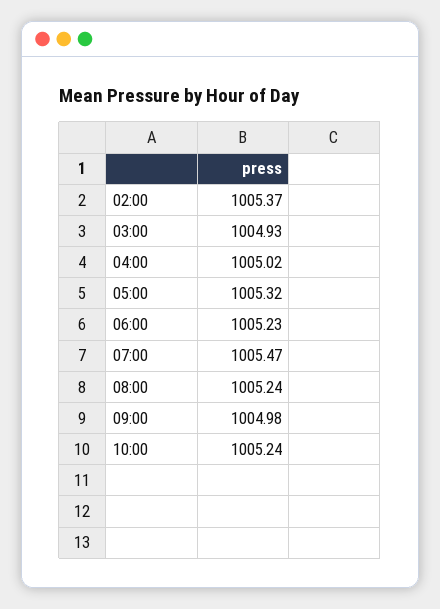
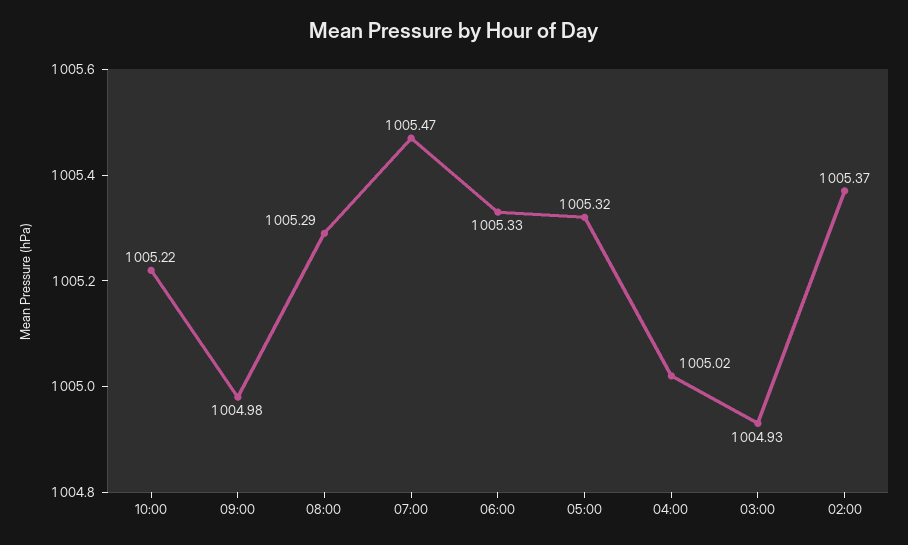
  {
    "02:00": 1005.37,
    "03:00": 1004.93,
    "04:00": 1005.02,
    "05:00": 1005.32,
-   "06:00": 1005.23,
+   "06:00": 1005.33,
    "07:00": 1005.47,
-   "08:00": 1005.24,
+   "08:00": 1005.29,
    "09:00": 1004.98,
-   "10:00": 1005.24
+   "10:00": 1005.22
  }

